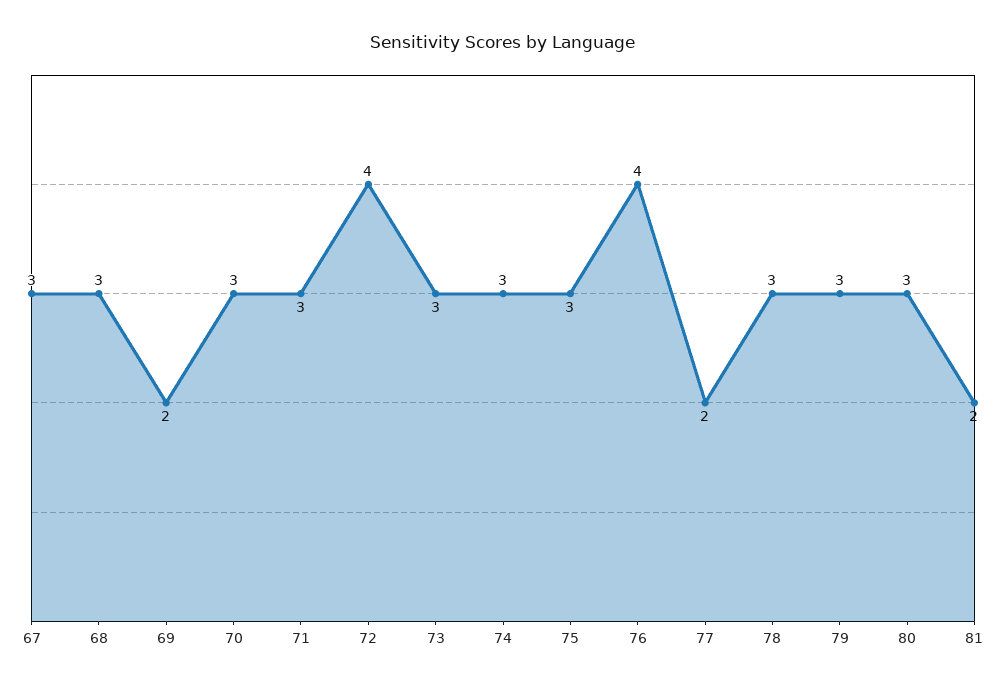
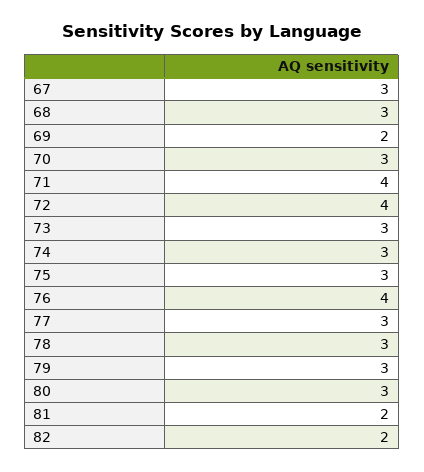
  {
    "67": 3,
    "68": 3,
    "69": 2,
    "70": 3,
-   "71": 3,
+   "71": 4,
    "72": 4,
    "73": 3,
    "74": 3,
    "75": 3,
    "76": 4,
-   "77": 2,
+   "77": 3,
    "78": 3,
    "79": 3,
    "80": 3,
-   "81": 2
+   "81": 2,
+   "82": 2
  }

